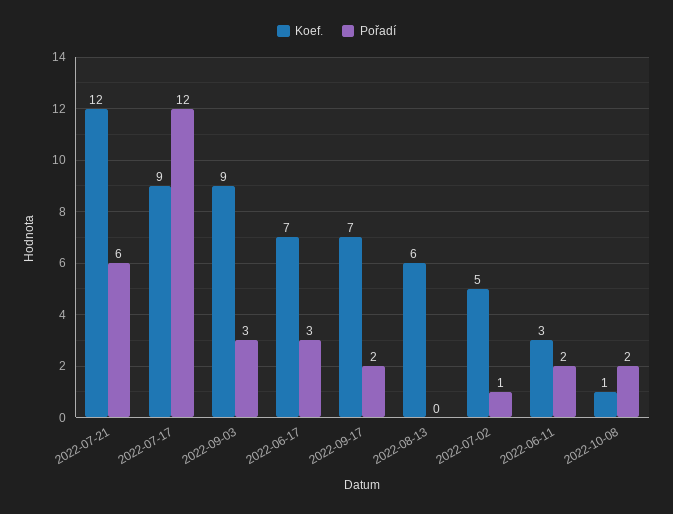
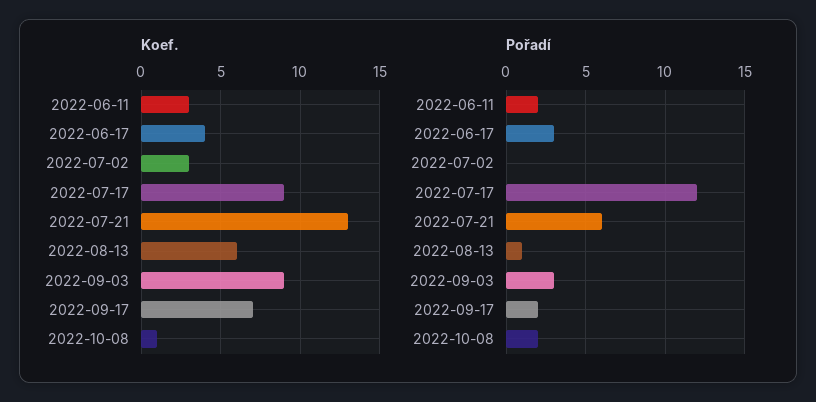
  {
    "Koef.": {
-     "2022-07-21": 12,
+     "2022-07-21": 13,
      "2022-07-17": 9,
      "2022-09-03": 9,
-     "2022-06-17": 7,
+     "2022-06-17": 4,
      "2022-09-17": 7,
      "2022-08-13": 6,
-     "2022-07-02": 5,
+     "2022-07-02": 3,
      "2022-06-11": 3,
      "2022-10-08": 1
    },
    "Pořadí": {
      "2022-07-21": 6,
      "2022-07-17": 12,
      "2022-09-03": 3,
      "2022-06-17": 3,
      "2022-09-17": 2,
-     "2022-08-13": 0,
+     "2022-08-13": 1,
-     "2022-07-02": 1,
+     "2022-07-02": 0,
      "2022-06-11": 2,
      "2022-10-08": 2
    }
  }

